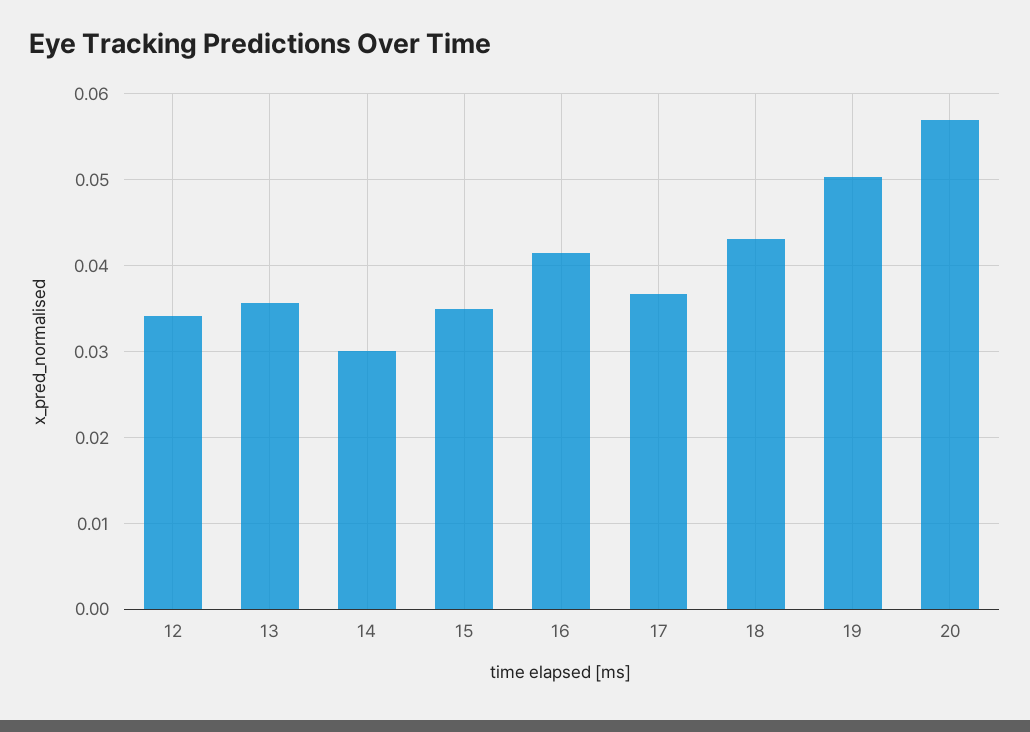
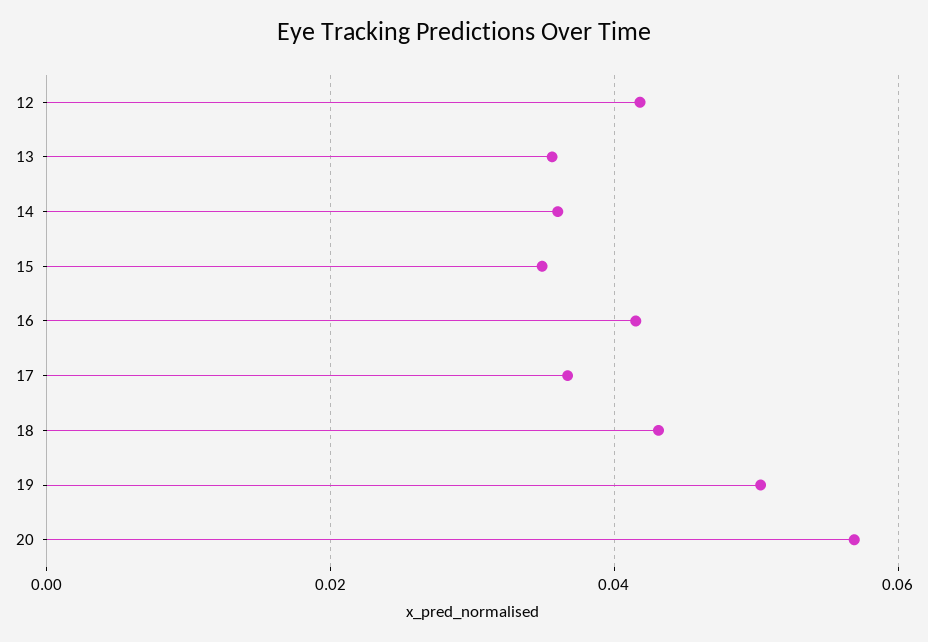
  {
-   "12": 0.034,
+   "12": 0.042,
    "13": 0.036,
-   "14": 0.03,
+   "14": 0.036,
    "15": 0.035,
    "16": 0.042,
    "17": 0.037,
    "18": 0.043,
    "19": 0.05,
    "20": 0.057
  }

